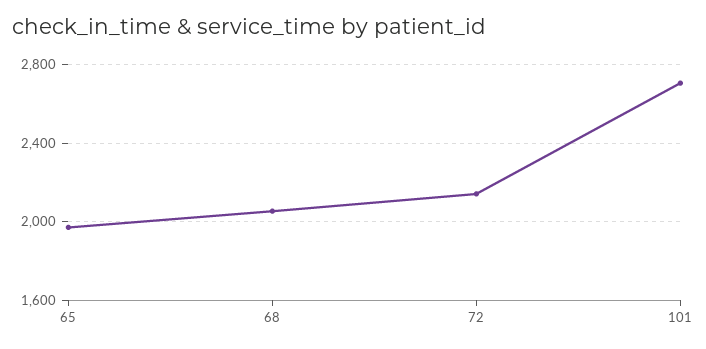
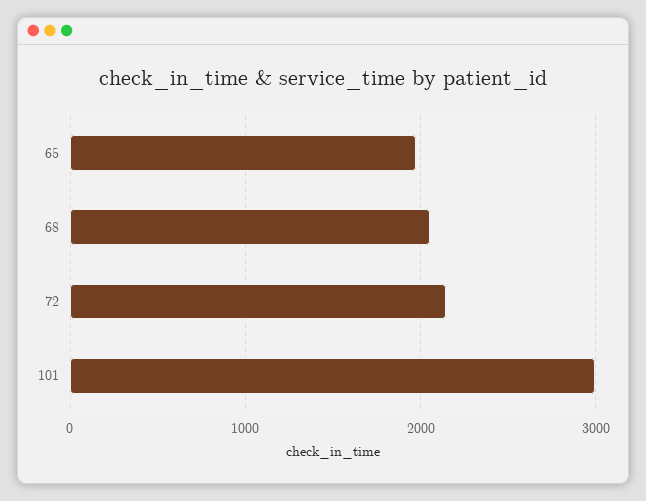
  {
    "65": 1950,
    "68": 2050,
    "72": 2150,
-   "101": 2700
+   "101": 3000
  }

